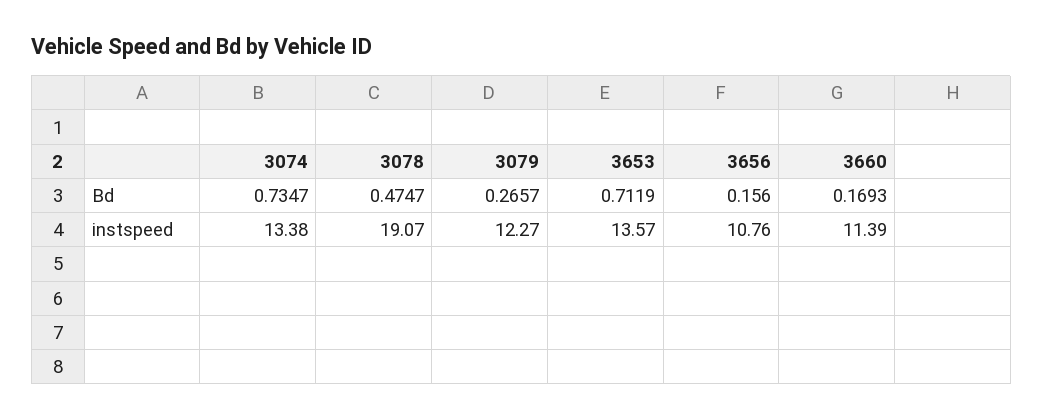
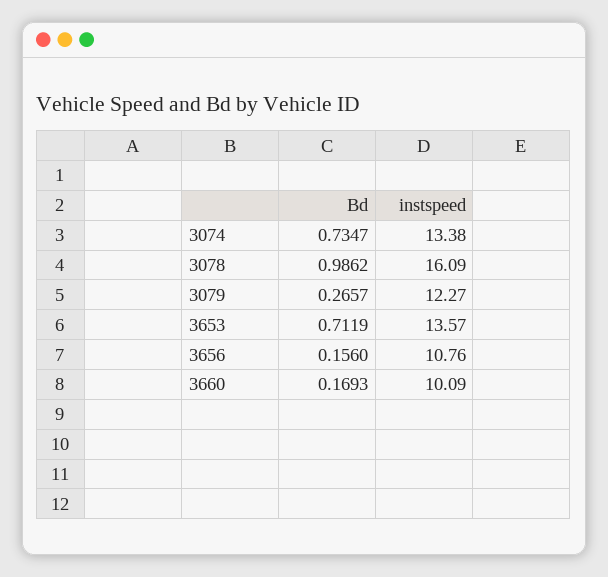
  {
    "3074": {
      "Bd": 0.7347,
      "instspeed": 13.38
    },
    "3078": {
-     "Bd": 0.4747,
+     "Bd": 0.9862,
-     "instspeed": 19.07
+     "instspeed": 16.09
    },
    "3079": {
      "Bd": 0.2657,
      "instspeed": 12.27
    },
    "3653": {
      "Bd": 0.7119,
      "instspeed": 13.57
    },
    "3656": {
      "Bd": 0.156,
      "instspeed": 10.76
    },
    "3660": {
      "Bd": 0.1693,
-     "instspeed": 11.39
+     "instspeed": 10.09
    }
  }

